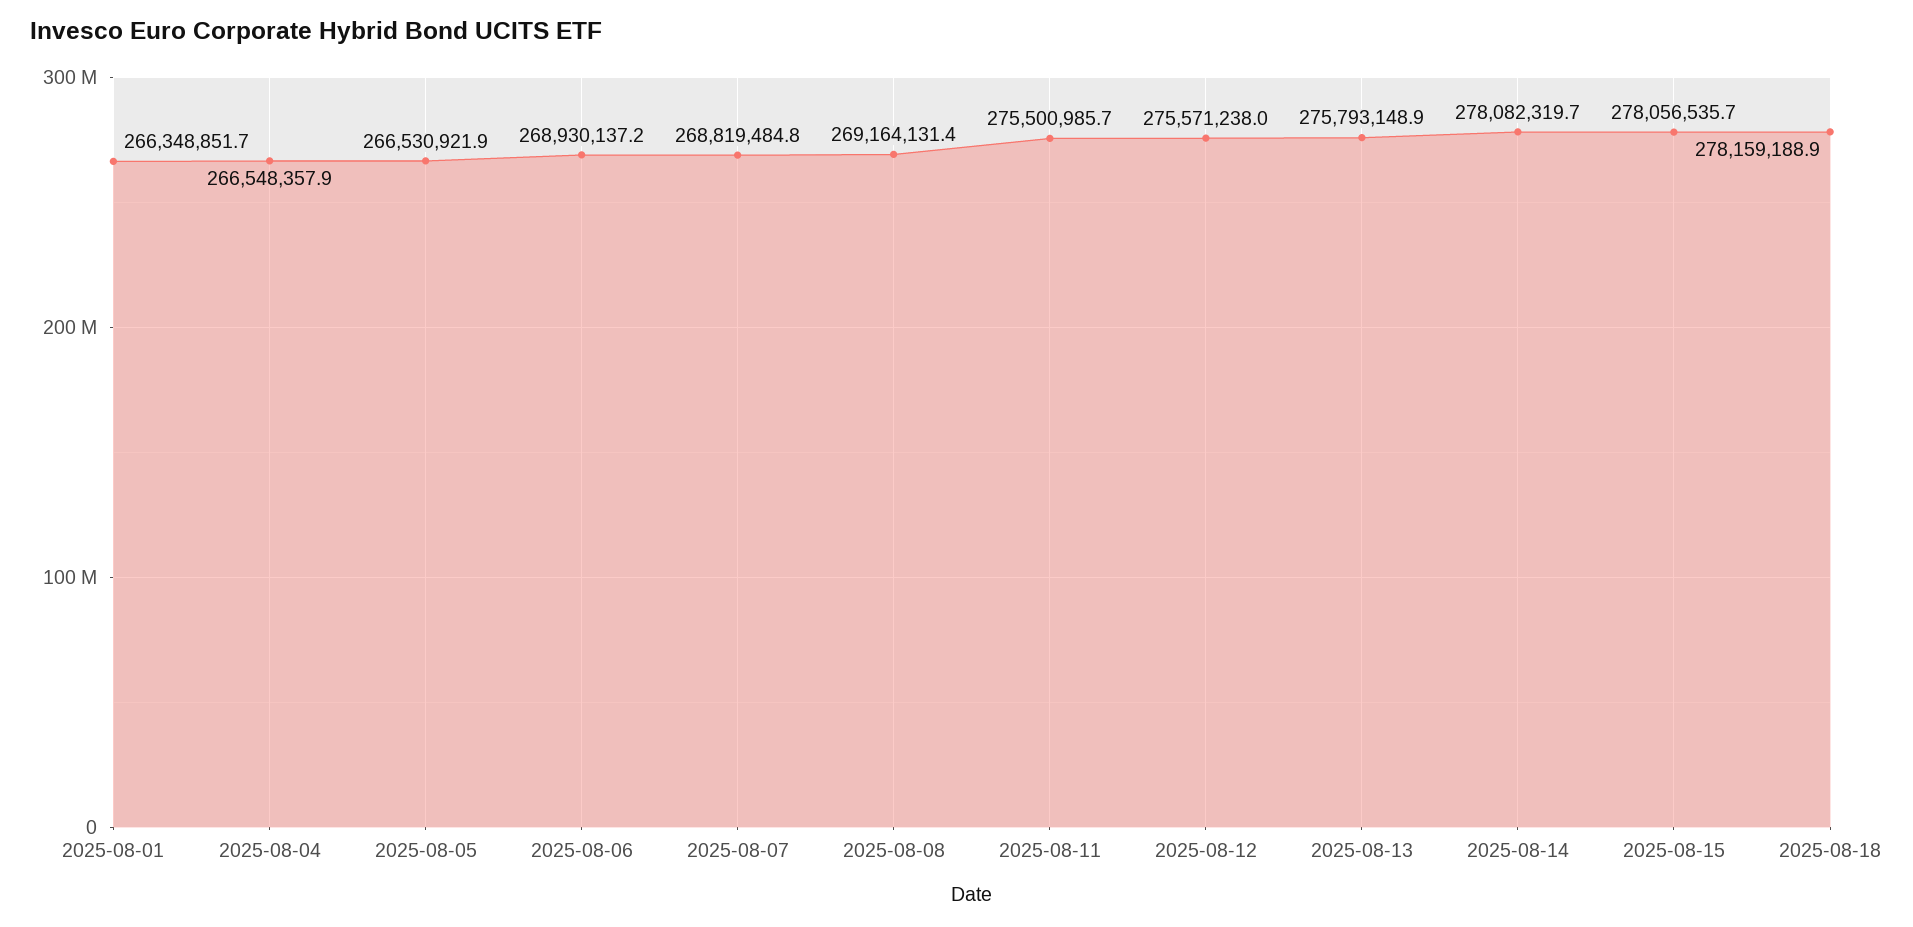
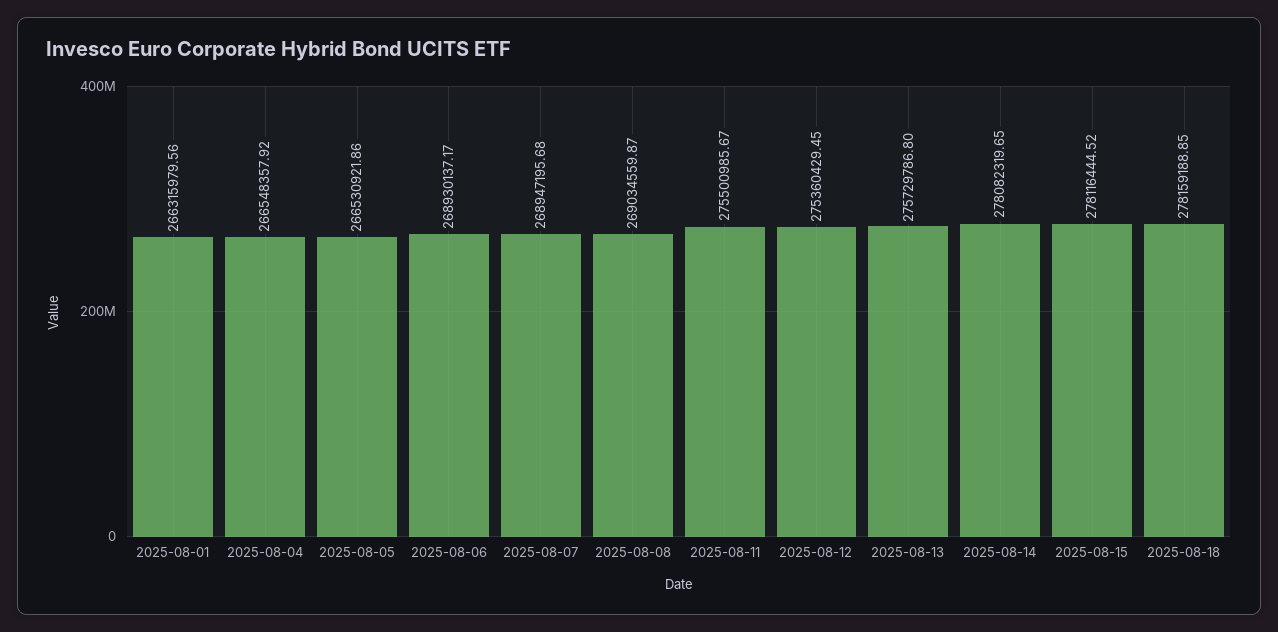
  {
-   "2025-08-01": 266348851.7,
+   "2025-08-01": 266315979.56,
    "2025-08-04": 266548357.92,
    "2025-08-05": 266530921.86,
    "2025-08-06": 268930137.17,
-   "2025-08-07": 268819484.8,
+   "2025-08-07": 268947195.68,
-   "2025-08-08": 269164131.4,
+   "2025-08-08": 269034559.87,
    "2025-08-11": 275500985.67,
-   "2025-08-12": 275571238,
+   "2025-08-12": 275360429.45,
-   "2025-08-13": 275793148.9,
+   "2025-08-13": 275729786.8,
    "2025-08-14": 278082319.65,
-   "2025-08-15": 278056535.7,
+   "2025-08-15": 278116444.52,
    "2025-08-18": 278159188.85
  }

